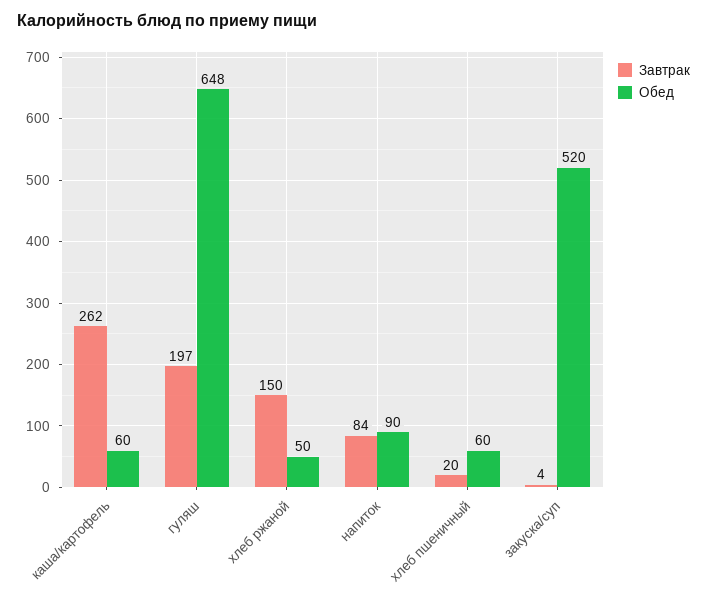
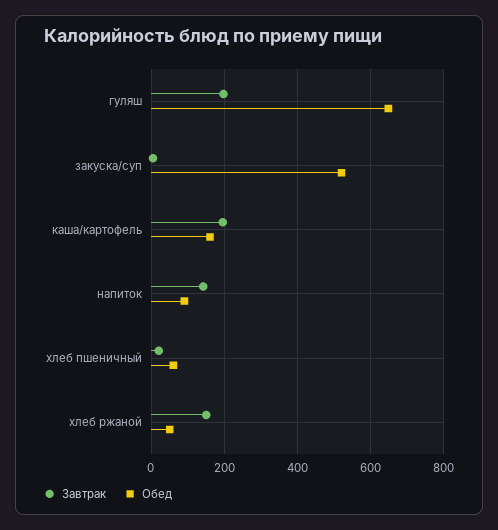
  {
    "Завтрак": {
-     "каша/картофель": 262,
+     "каша/картофель": 200,
      "гуляш": 197,
      "хлеб ржаной": 150,
-     "напиток": 84,
+     "напиток": 140,
      "хлеб пшеничный": 20,
      "закуска/суп": 4
    },
    "Обед": {
-     "каша/картофель": 60,
+     "каша/картофель": 160,
      "гуляш": 648,
      "хлеб ржаной": 50,
      "напиток": 90,
      "хлеб пшеничный": 60,
      "закуска/суп": 520
    }
  }

